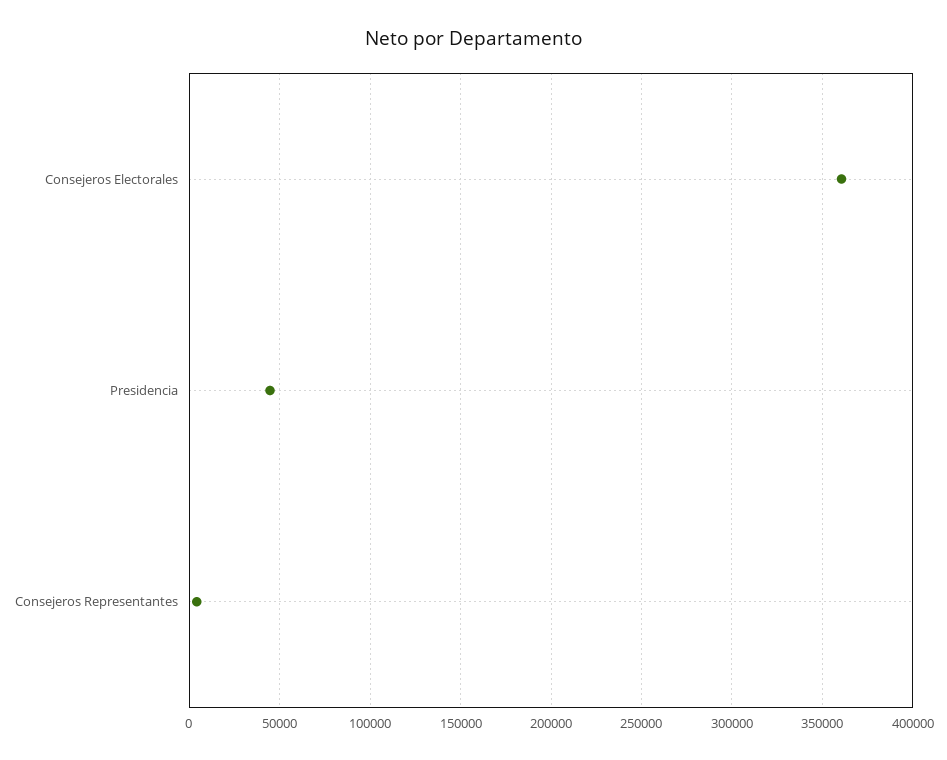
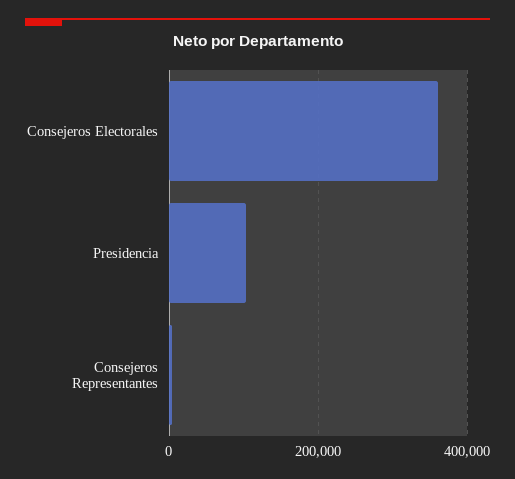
  {
    "Consejeros Electorales": 360000,
-   "Presidencia": 45000,
+   "Presidencia": 100000,
    "Consejeros Representantes": 5000
  }

